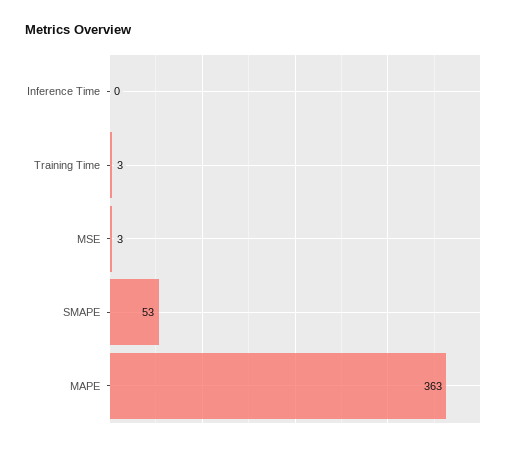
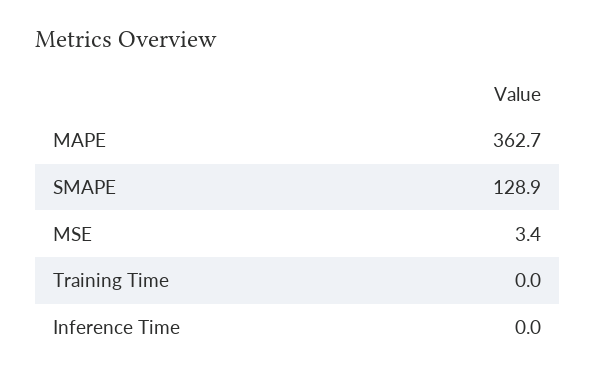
  {
    "Inference Time": 0,
-   "Training Time": 3,
+   "Training Time": 0,
    "MSE": 3.4,
-   "SMAPE": 53,
+   "SMAPE": 128.9,
    "MAPE": 362.7
  }

